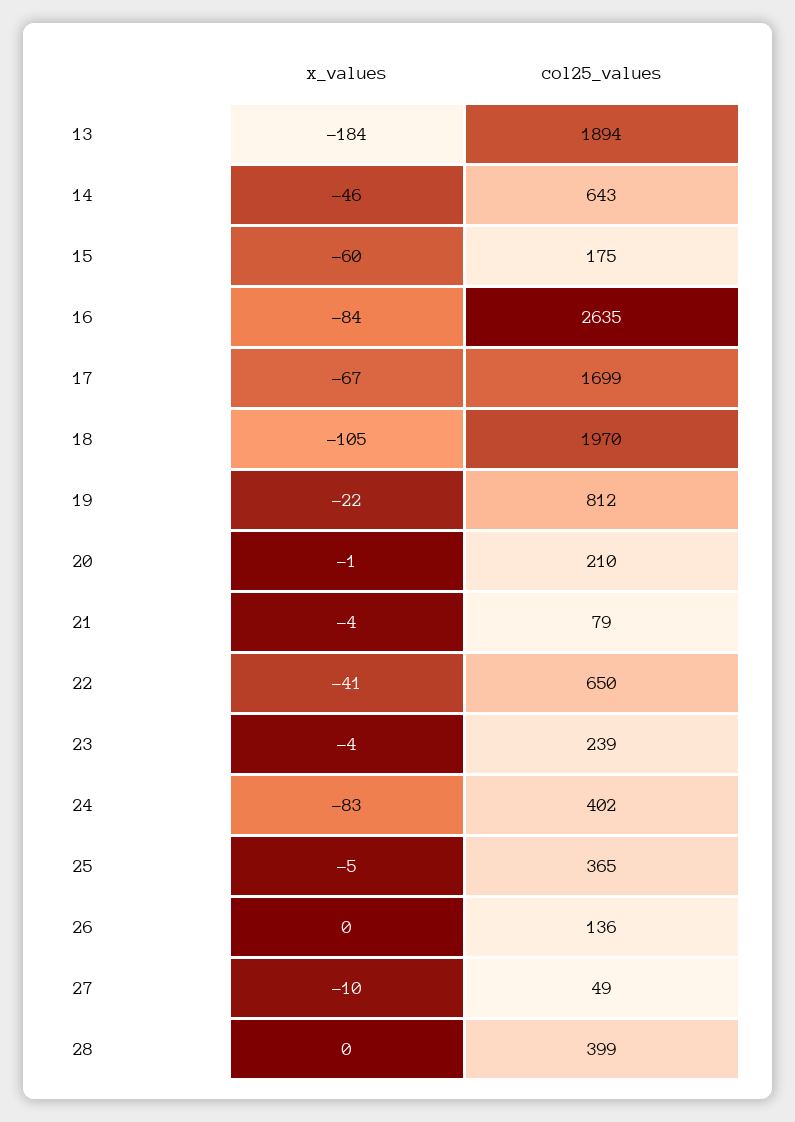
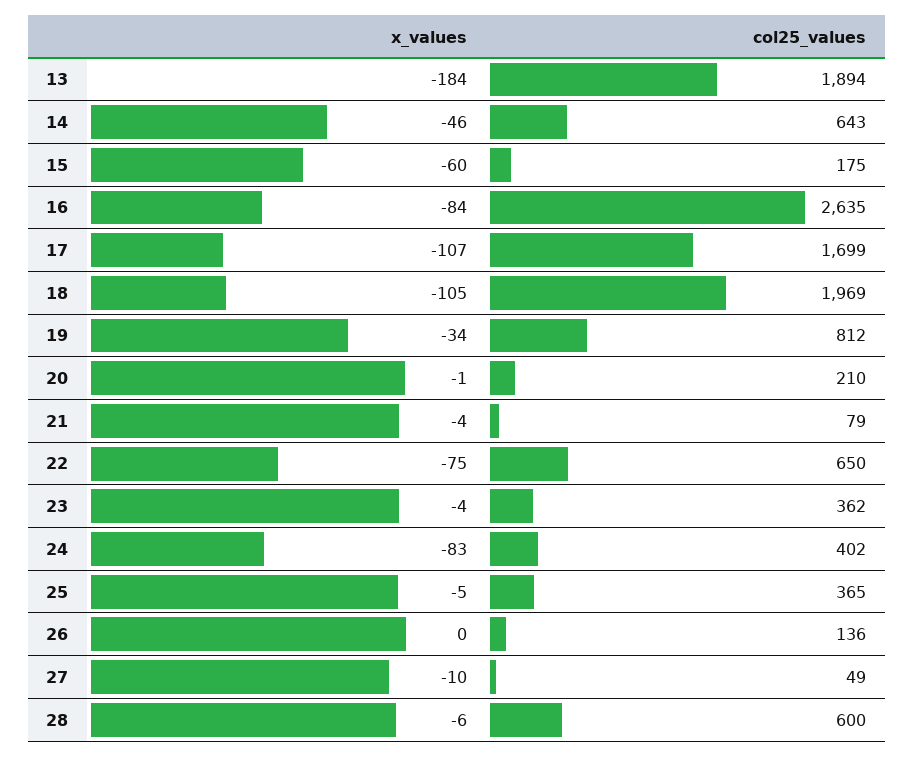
  {
    "x_values": {
      "13": -184,
      "14": -46,
      "15": -60,
      "16": -84,
-     "17": -67,
+     "17": -107,
      "18": -105,
-     "19": -22,
+     "19": -34,
      "20": -1,
      "21": -4,
-     "22": -41,
+     "22": -75,
      "23": -4,
      "24": -83,
      "25": -5,
      "26": 0,
      "27": -10,
-     "28": 0
+     "28": -6
    },
    "col25_values": {
      "13": 1894,
      "14": 643,
      "15": 175,
      "16": 2635,
      "17": 1699,
-     "18": 1970,
+     "18": 1969,
      "19": 812,
      "20": 210,
      "21": 79,
      "22": 650,
-     "23": 239,
+     "23": 362,
      "24": 402,
      "25": 365,
      "26": 136,
      "27": 49,
-     "28": 399
+     "28": 600
    }
  }

